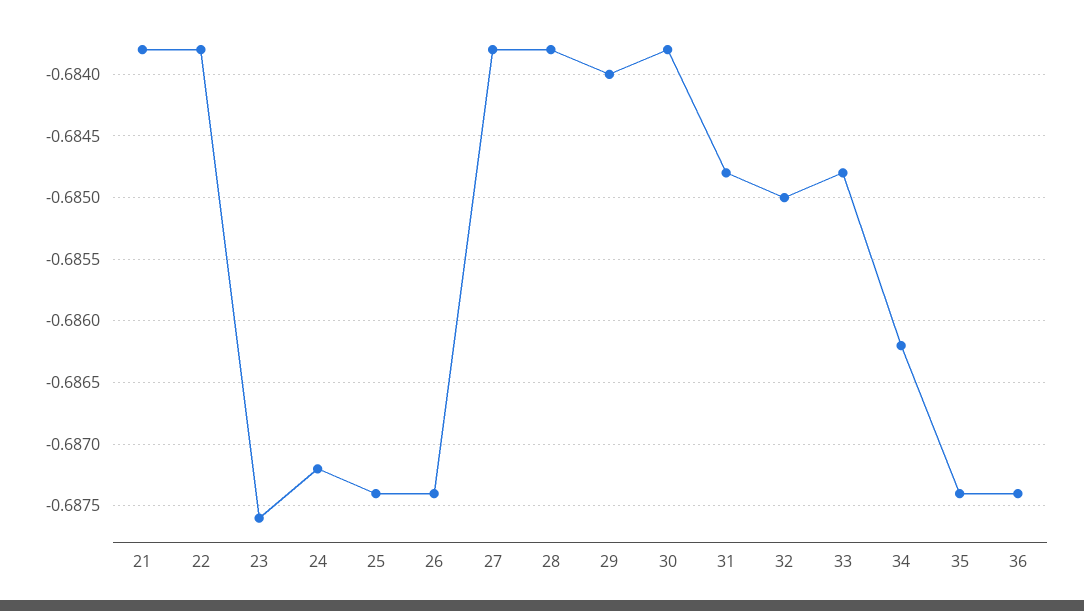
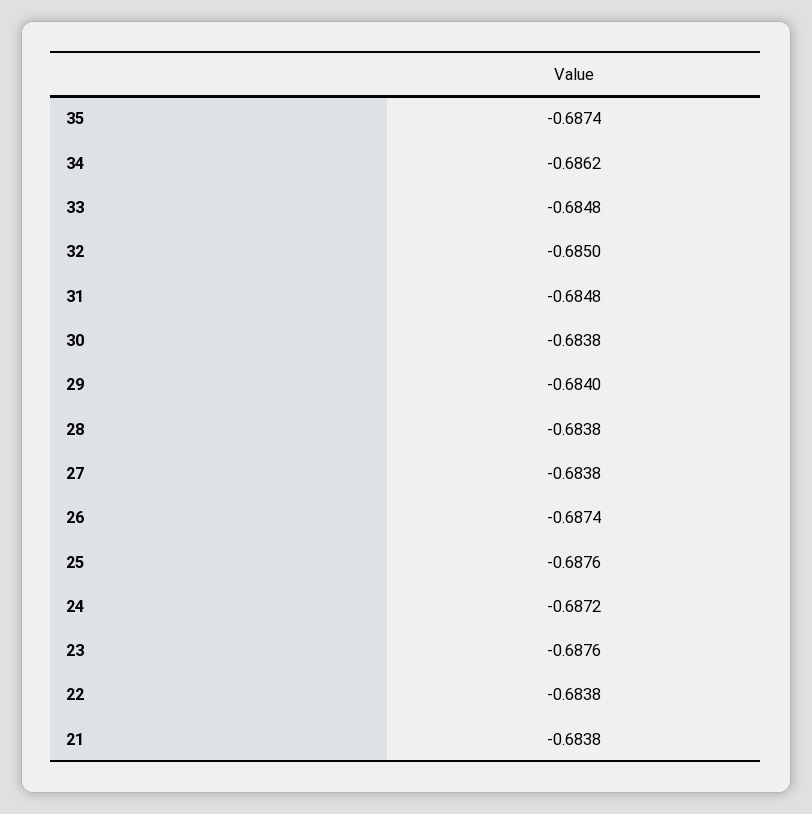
  {
    "21": -0.6838,
    "22": -0.6838,
    "23": -0.6876,
    "24": -0.6872,
-   "25": -0.6874,
+   "25": -0.6876,
    "26": -0.6874,
    "27": -0.6838,
    "28": -0.6838,
    "29": -0.684,
    "30": -0.6838,
    "31": -0.6848,
    "32": -0.685,
    "33": -0.6848,
    "34": -0.6862,
-   "35": -0.6874,
+   "35": -0.6874
-   "36": -0.6874
  }

